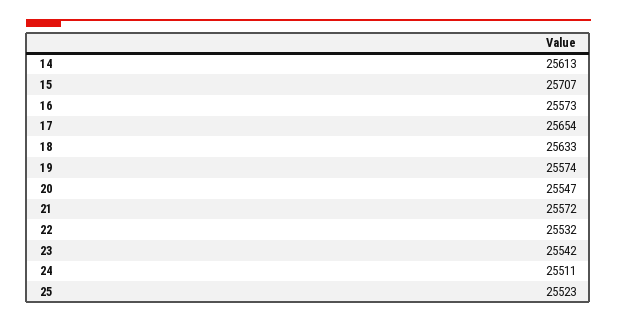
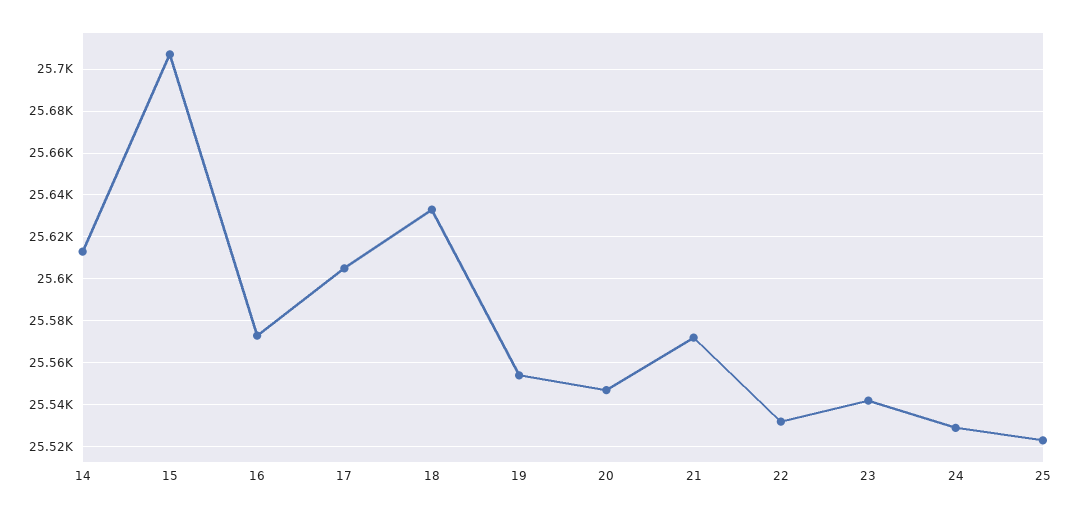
  {
    "14": 25613,
    "15": 25707,
    "16": 25573,
-   "17": 25654,
+   "17": 25605,
    "18": 25633,
-   "19": 25574,
+   "19": 25555,
    "20": 25547,
    "21": 25572,
    "22": 25532,
    "23": 25542,
-   "24": 25511,
+   "24": 25530,
    "25": 25523
  }

